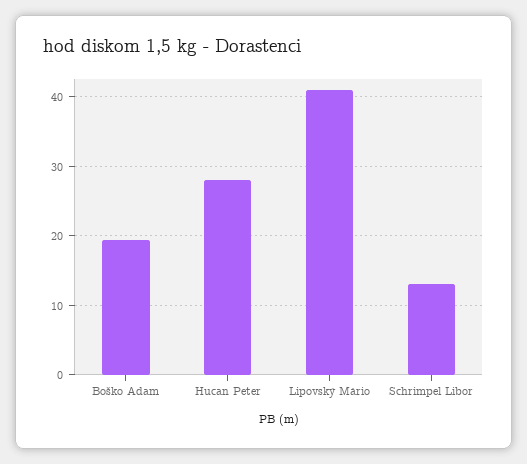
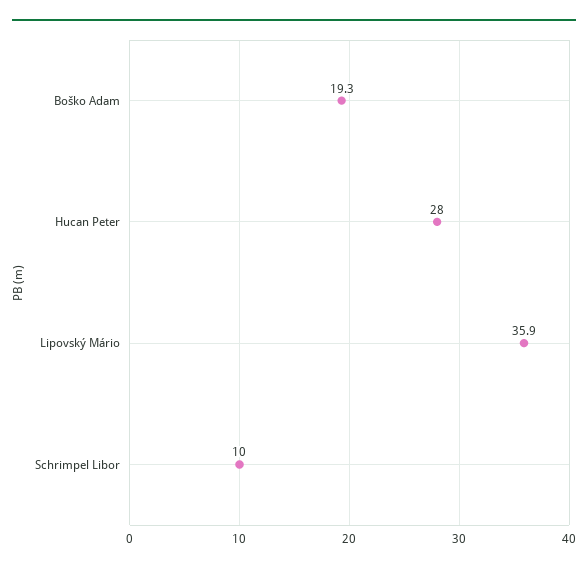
  {
    "Boško Adam": 19.3,
    "Hucan Peter": 28,
-   "Lipovský Mário": 41,
+   "Lipovský Mário": 35.9,
-   "Schrimpel Libor": 13
+   "Schrimpel Libor": 10
  }

